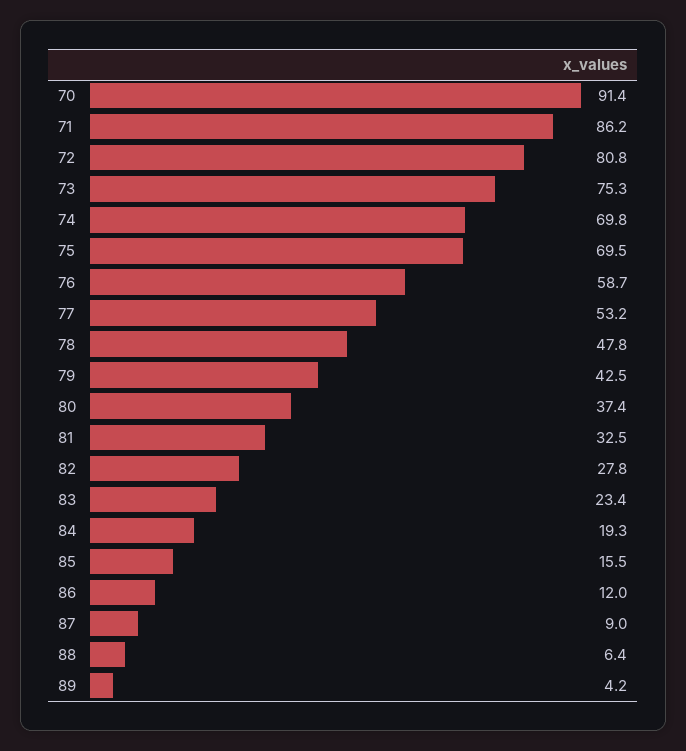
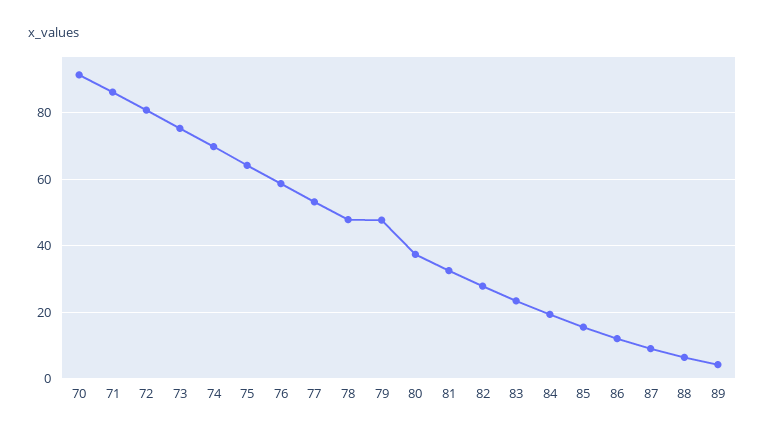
  {
    "70": 91.4,
    "71": 86.2,
    "72": 80.8,
    "73": 75.3,
    "74": 69.8,
-   "75": 69.5,
+   "75": 64,
    "76": 58.7,
    "77": 53.2,
    "78": 47.8,
-   "79": 42.5,
+   "79": 48,
    "80": 37.4,
    "81": 32.5,
    "82": 27.8,
    "83": 23.4,
    "84": 19.3,
    "85": 15.5,
    "86": 12,
    "87": 9,
    "88": 6.4,
    "89": 4.2
  }

